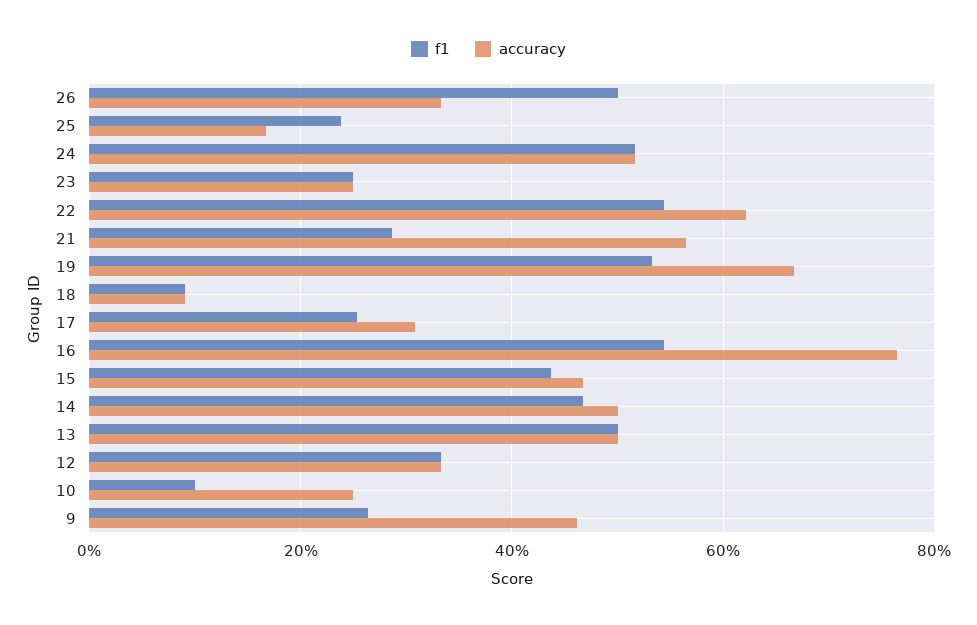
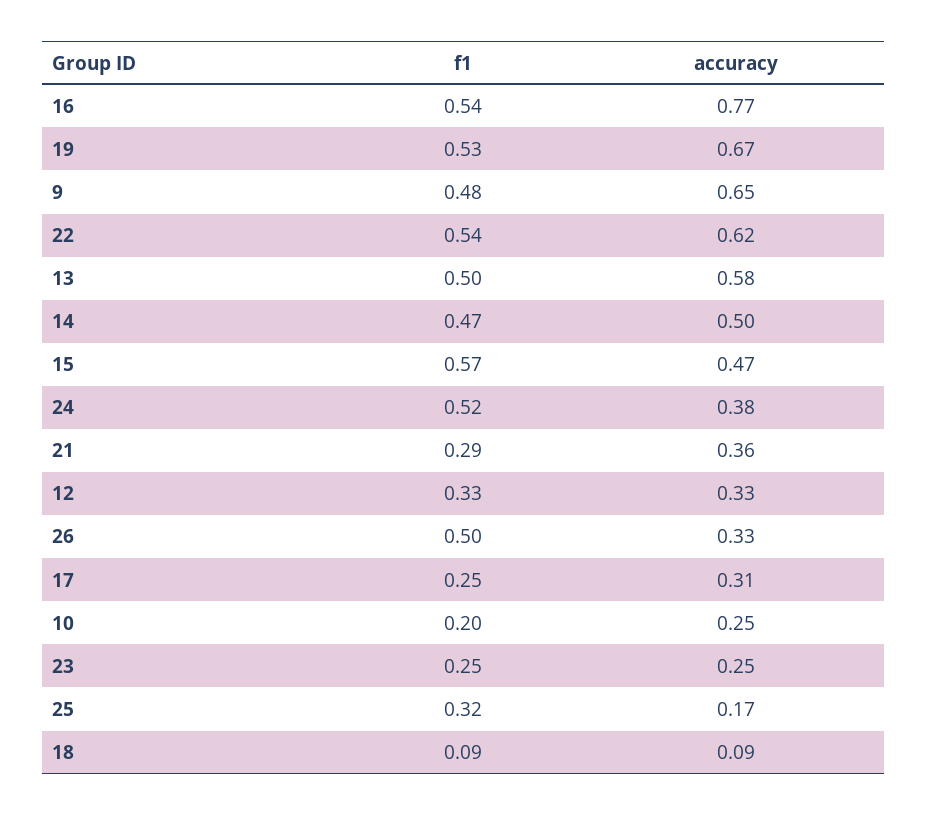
  {
    "f1": {
      "26": 0.5,
-     "25": 0.24,
+     "25": 0.32,
      "24": 0.52,
      "23": 0.25,
      "22": 0.54,
      "21": 0.29,
      "19": 0.53,
      "18": 0.09,
      "17": 0.25,
      "16": 0.54,
-     "15": 0.44,
+     "15": 0.57,
      "14": 0.47,
      "13": 0.5,
      "12": 0.33,
-     "10": 0.1,
+     "10": 0.2,
-     "9": 0.26
+     "9": 0.48
    },
    "accuracy": {
      "26": 0.33,
      "25": 0.17,
-     "24": 0.52,
+     "24": 0.38,
      "23": 0.25,
      "22": 0.62,
-     "21": 0.56,
+     "21": 0.36,
      "19": 0.67,
      "18": 0.09,
      "17": 0.31,
      "16": 0.77,
      "15": 0.47,
      "14": 0.5,
-     "13": 0.5,
+     "13": 0.58,
      "12": 0.33,
      "10": 0.25,
-     "9": 0.46
+     "9": 0.65
    }
  }

